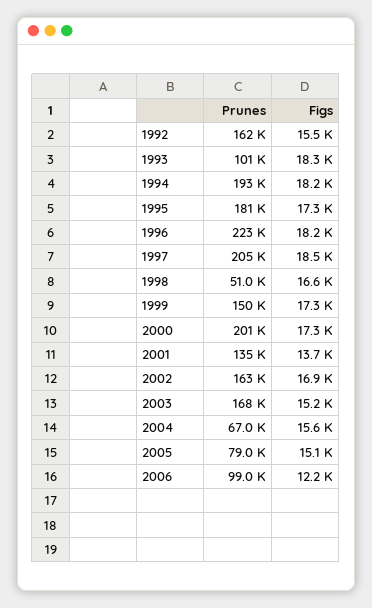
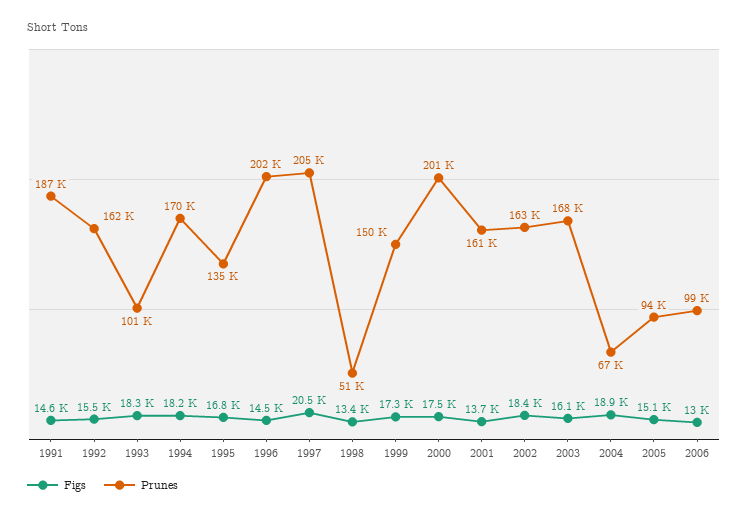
  {
    "Prunes": {
      "1992": 162000,
      "1993": 101000,
-     "1994": 193000,
+     "1994": 170000,
-     "1995": 181000,
+     "1995": 135000,
-     "1996": 223000,
+     "1996": 202000,
      "1997": 205000,
      "1998": 51000,
      "1999": 150000,
      "2000": 201000,
-     "2001": 135000,
+     "2001": 161000,
      "2002": 163000,
      "2003": 168000,
      "2004": 67000,
-     "2005": 79000,
+     "2005": 94000,
-     "2006": 99000
+     "2006": 99000,
+     "1991": 187000
    },
    "Figs": {
      "1992": 15500,
      "1993": 18300,
      "1994": 18200,
-     "1995": 17300,
+     "1995": 16800,
-     "1996": 18200,
+     "1996": 14500,
-     "1997": 18500,
+     "1997": 20500,
-     "1998": 16600,
+     "1998": 13400,
      "1999": 17300,
-     "2000": 17300,
+     "2000": 17500,
      "2001": 13700,
-     "2002": 16900,
+     "2002": 18400,
-     "2003": 15200,
+     "2003": 16100,
-     "2004": 15600,
+     "2004": 18900,
      "2005": 15100,
-     "2006": 12200
+     "2006": 13000,
+     "1991": 14600
    }
  }

